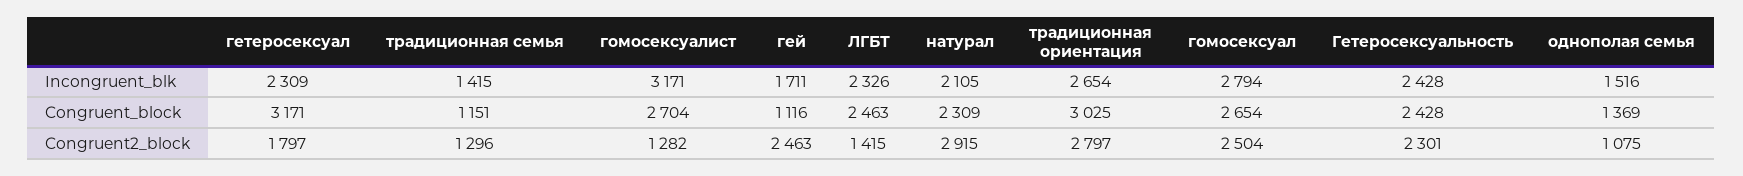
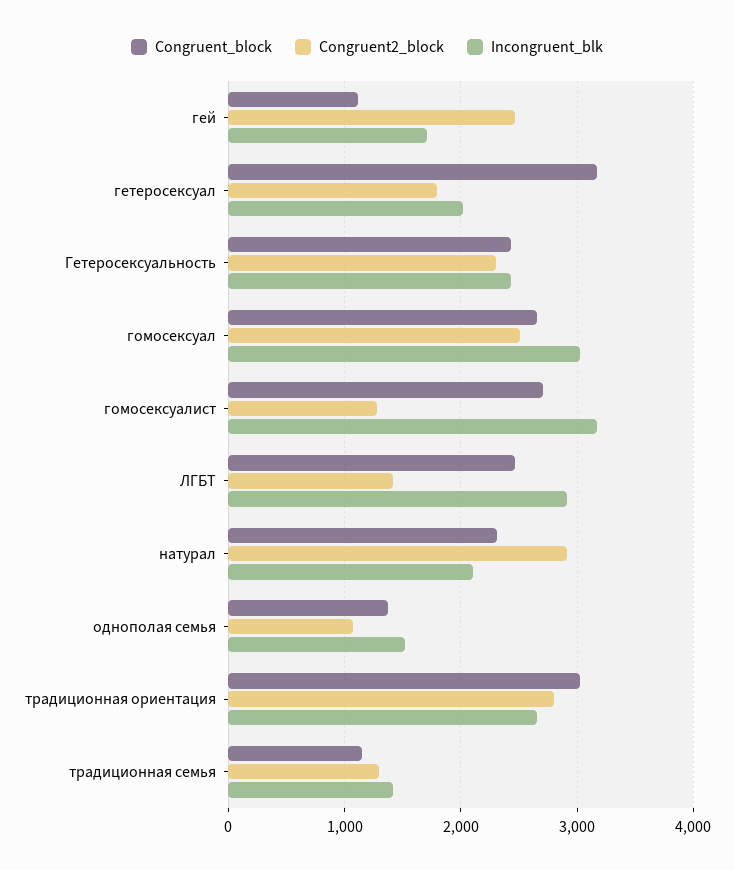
  {
    "Incongruent_blk": {
-     "гетеросексуал": 2309,
+     "гетеросексуал": 2000,
      "традиционная семья": 1415,
      "гомосексуалист": 3171,
      "гей": 1711,
-     "ЛГБТ": 2326,
+     "ЛГБТ": 2900,
      "натурал": 2105,
      "традиционная ориентация": 2654,
-     "гомосексуал": 2794,
+     "гомосексуал": 3000,
      "Гетеросексуальность": 2428,
      "однополая семья": 1516
    },
    "Congruent_block": {
      "гетеросексуал": 3171,
      "традиционная семья": 1151,
      "гомосексуалист": 2704,
      "гей": 1116,
      "ЛГБТ": 2463,
      "натурал": 2309,
      "традиционная ориентация": 3025,
      "гомосексуал": 2654,
      "Гетеросексуальность": 2428,
      "однополая семья": 1369
    },
    "Congruent2_block": {
      "гетеросексуал": 1797,
      "традиционная семья": 1296,
      "гомосексуалист": 1282,
      "гей": 2463,
      "ЛГБТ": 1415,
      "натурал": 2915,
      "традиционная ориентация": 2797,
      "гомосексуал": 2504,
      "Гетеросексуальность": 2301,
      "однополая семья": 1075
    }
  }

